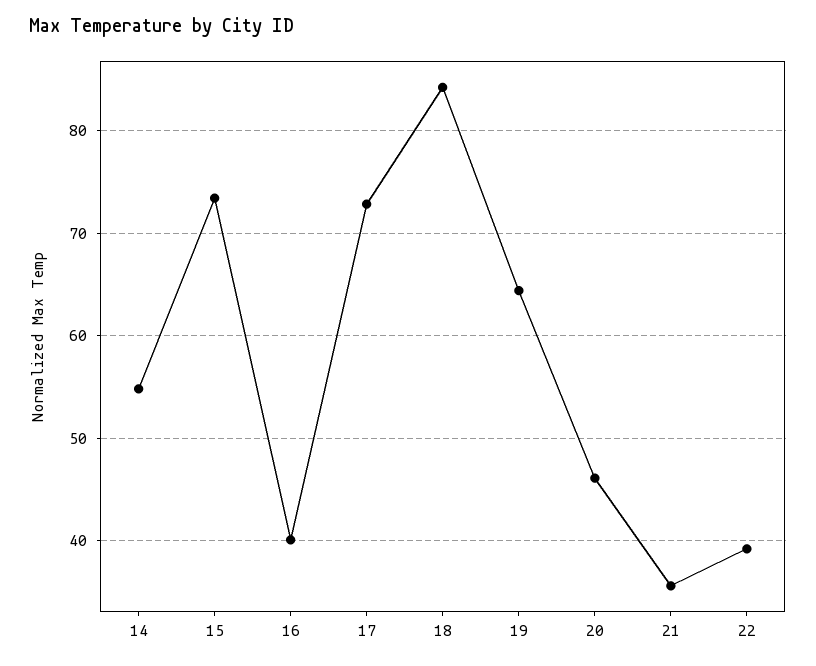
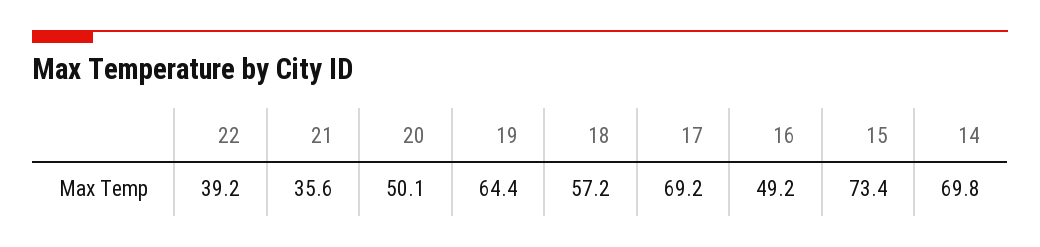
  {
-   "14": 55,
+   "14": 69.8,
    "15": 73.4,
-   "16": 40,
+   "16": 49.2,
-   "17": 73,
+   "17": 69.2,
-   "18": 84,
+   "18": 57.2,
    "19": 64.4,
-   "20": 46,
+   "20": 50.1,
    "21": 35.6,
    "22": 39.2
  }

